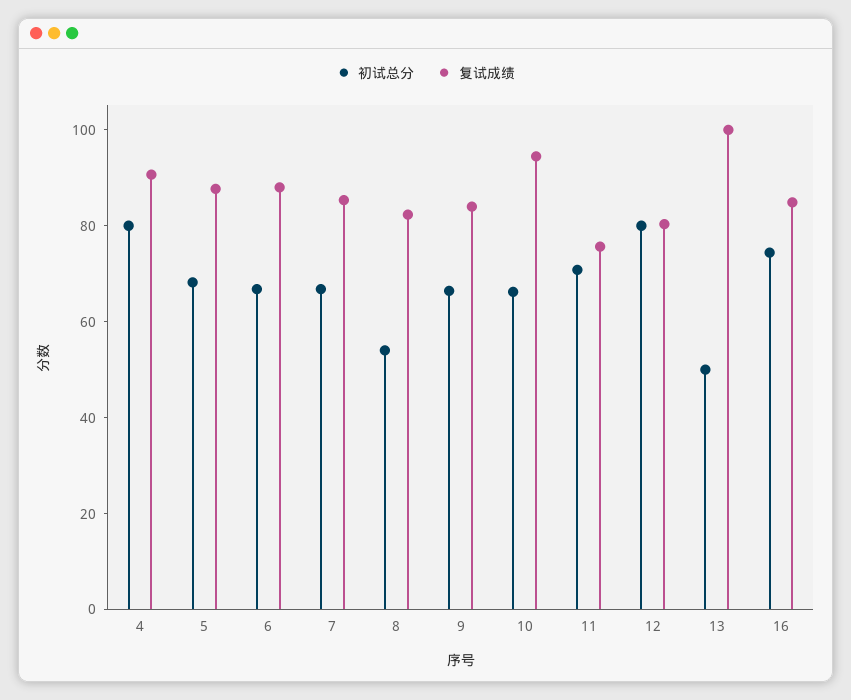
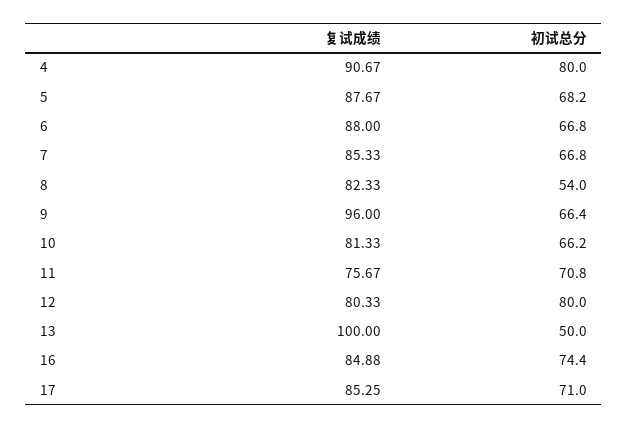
  {
    "初试总分": {
      "4": 80,
      "5": 68.2,
      "6": 66.8,
      "7": 66.8,
      "8": 54,
      "9": 66.4,
      "10": 66.2,
      "11": 70.8,
      "12": 80,
      "13": 50,
-     "16": 74.4
+     "16": 74.4,
+     "17": 71
    },
    "复试成绩": {
      "4": 90.67,
      "5": 87.67,
      "6": 88,
      "7": 85.33,
      "8": 82.33,
-     "9": 85,
+     "9": 96,
-     "10": 95,
+     "10": 81.33,
      "11": 75.67,
      "12": 80.33,
      "13": 100,
-     "16": 84.88
+     "16": 84.88,
+     "17": 85.25
    }
  }

